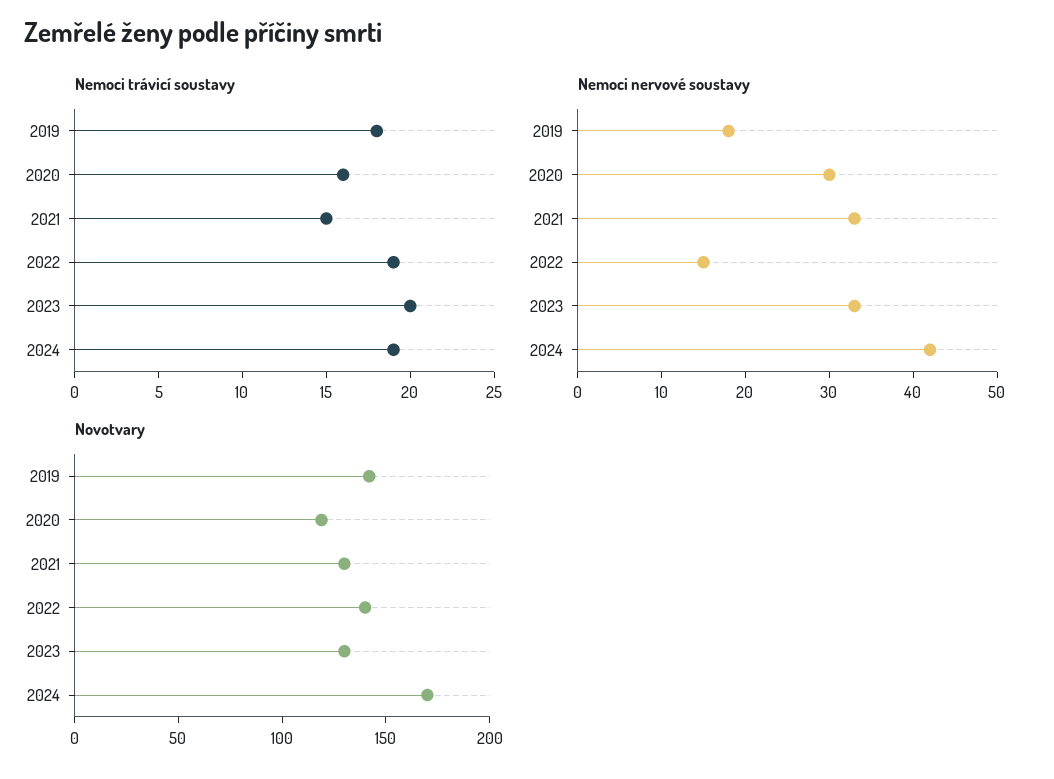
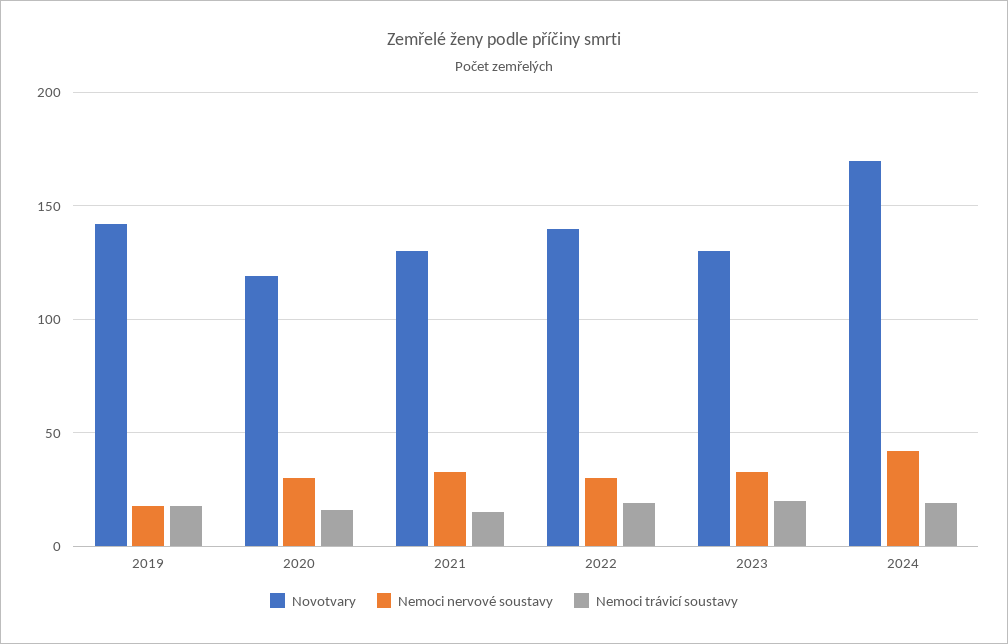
  {
    "Nemoci trávicí soustavy": {
      "2019": 18,
      "2020": 16,
      "2021": 15,
      "2022": 19,
      "2023": 20,
      "2024": 19
    },
    "Nemoci nervové soustavy": {
      "2019": 18,
      "2020": 30,
      "2021": 33,
-     "2022": 15,
+     "2022": 30,
      "2023": 33,
      "2024": 42
    },
    "Novotvary": {
      "2019": 140,
      "2020": 120,
      "2021": 130,
      "2022": 140,
      "2023": 130,
      "2024": 170
    }
  }

